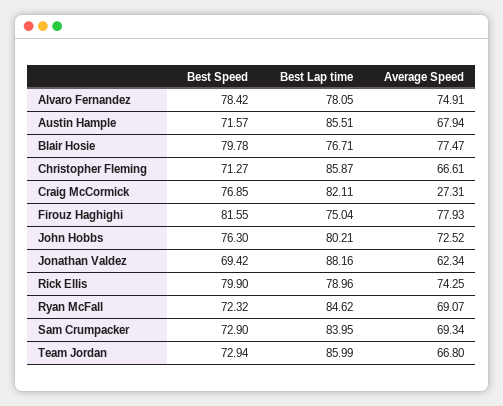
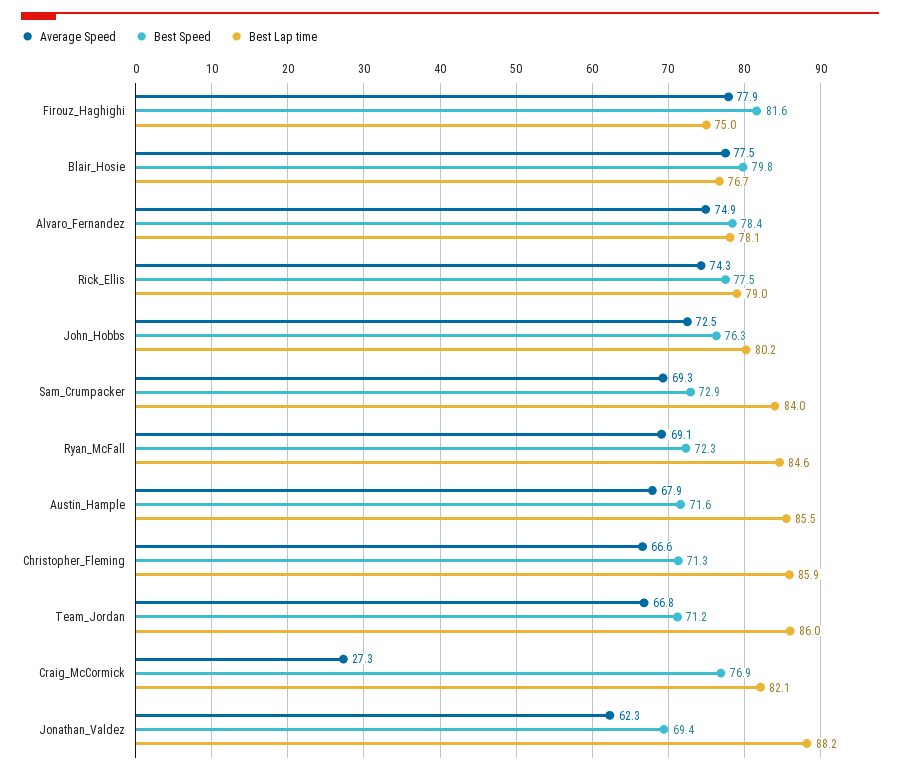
  {
    "Best Speed": {
      "Alvaro Fernandez": 78.42,
      "Austin Hample": 71.57,
      "Blair Hosie": 79.78,
      "Christopher Fleming": 71.27,
      "Craig McCormick": 76.85,
      "Firouz Haghighi": 81.55,
      "John Hobbs": 76.3,
      "Jonathan Valdez": 69.42,
-     "Rick Ellis": 79.9,
+     "Rick Ellis": 77.5,
      "Ryan McFall": 72.32,
      "Sam Crumpacker": 72.9,
-     "Team Jordan": 72.94
+     "Team Jordan": 71.2
    },
    "Best Lap time": {
      "Alvaro Fernandez": 78.05,
      "Austin Hample": 85.51,
      "Blair Hosie": 76.71,
      "Christopher Fleming": 85.87,
      "Craig McCormick": 82.11,
      "Firouz Haghighi": 75.04,
      "John Hobbs": 80.21,
      "Jonathan Valdez": 88.16,
      "Rick Ellis": 78.96,
      "Ryan McFall": 84.62,
      "Sam Crumpacker": 83.95,
      "Team Jordan": 85.99
    },
    "Average Speed": {
      "Alvaro Fernandez": 74.91,
      "Austin Hample": 67.94,
      "Blair Hosie": 77.47,
      "Christopher Fleming": 66.61,
      "Craig McCormick": 27.31,
      "Firouz Haghighi": 77.93,
      "John Hobbs": 72.52,
      "Jonathan Valdez": 62.34,
      "Rick Ellis": 74.25,
      "Ryan McFall": 69.07,
      "Sam Crumpacker": 69.34,
      "Team Jordan": 66.8
    }
  }

